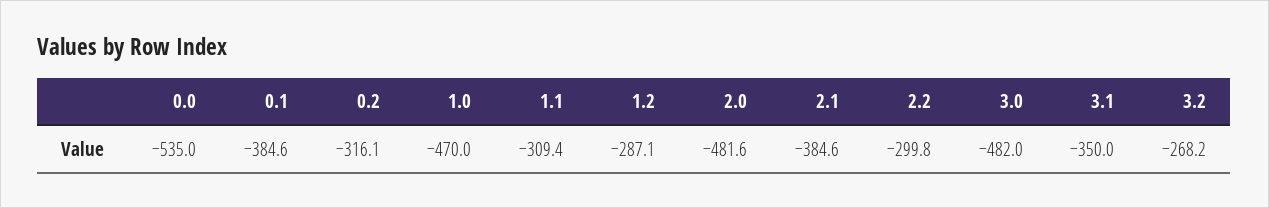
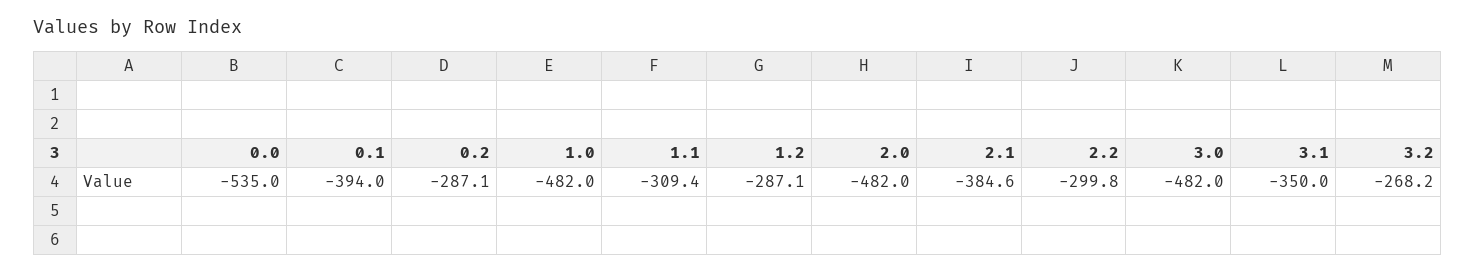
  {
    "0.0": -535,
-   "0.1": -384.6,
+   "0.1": -394,
-   "0.2": -316.1,
+   "0.2": -287.1,
-   "1.0": -470,
+   "1.0": -482,
    "1.1": -309.4,
    "1.2": -287.1,
-   "2.0": -481.6,
+   "2.0": -482,
    "2.1": -384.6,
    "2.2": -299.8,
    "3.0": -482,
    "3.1": -350,
    "3.2": -268.2
  }

